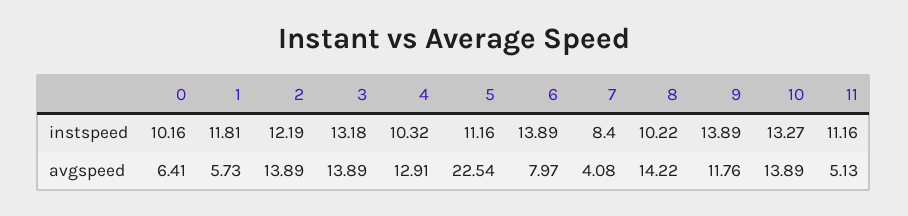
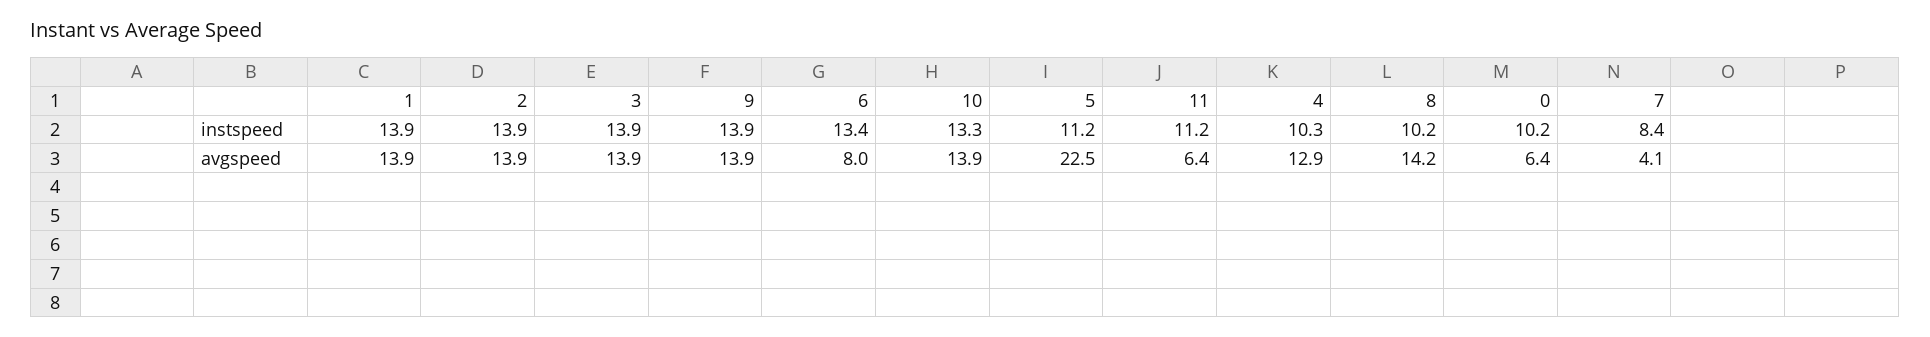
  {
    "0": {
      "instspeed": 10.16,
      "avgspeed": 6.41
    },
    "1": {
-     "instspeed": 11.81,
+     "instspeed": 13.9,
-     "avgspeed": 5.73
+     "avgspeed": 13.9
    },
    "2": {
-     "instspeed": 12.19,
+     "instspeed": 13.9,
      "avgspeed": 13.89
    },
    "3": {
-     "instspeed": 13.18,
+     "instspeed": 13.9,
      "avgspeed": 13.89
    },
    "4": {
      "instspeed": 10.32,
      "avgspeed": 12.91
    },
    "5": {
      "instspeed": 11.16,
      "avgspeed": 22.54
    },
    "6": {
-     "instspeed": 13.89,
+     "instspeed": 13.4,
      "avgspeed": 7.97
    },
    "7": {
      "instspeed": 8.4,
      "avgspeed": 4.08
    },
    "8": {
      "instspeed": 10.22,
      "avgspeed": 14.22
    },
    "9": {
      "instspeed": 13.89,
-     "avgspeed": 11.76
+     "avgspeed": 13.9
    },
    "10": {
      "instspeed": 13.27,
      "avgspeed": 13.89
    },
    "11": {
      "instspeed": 11.16,
-     "avgspeed": 5.13
+     "avgspeed": 6.4
    }
  }

